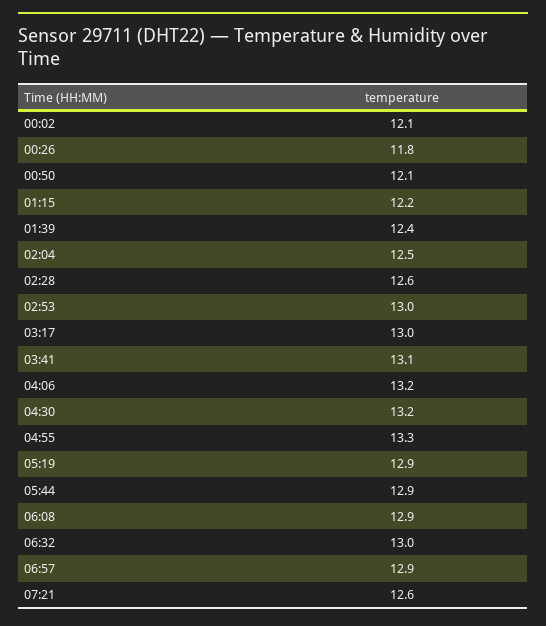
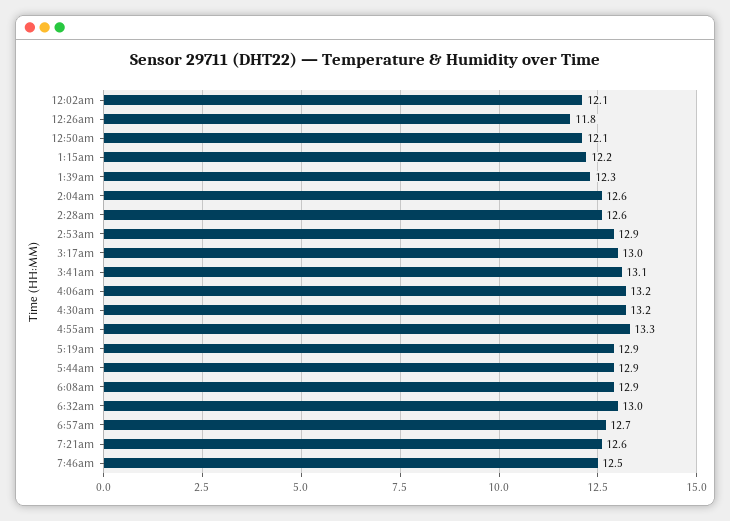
  {
    "00:02": 12.1,
    "00:26": 11.8,
    "00:50": 12.1,
    "01:15": 12.2,
-   "01:39": 12.4,
+   "01:39": 12.3,
-   "02:04": 12.5,
+   "02:04": 12.6,
    "02:28": 12.6,
-   "02:53": 13,
+   "02:53": 12.9,
    "03:17": 13,
    "03:41": 13.1,
    "04:06": 13.2,
    "04:30": 13.2,
    "04:55": 13.3,
    "05:19": 12.9,
    "05:44": 12.9,
    "06:08": 12.9,
    "06:32": 13,
-   "06:57": 12.9,
+   "06:57": 12.7,
-   "07:21": 12.6
+   "07:21": 12.6,
+   "7:46am": 12.5
  }

